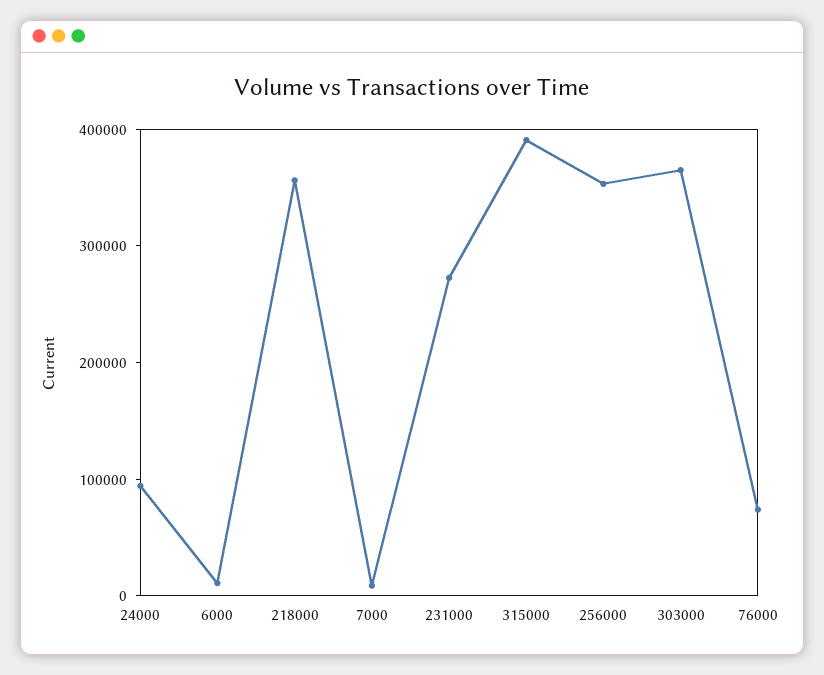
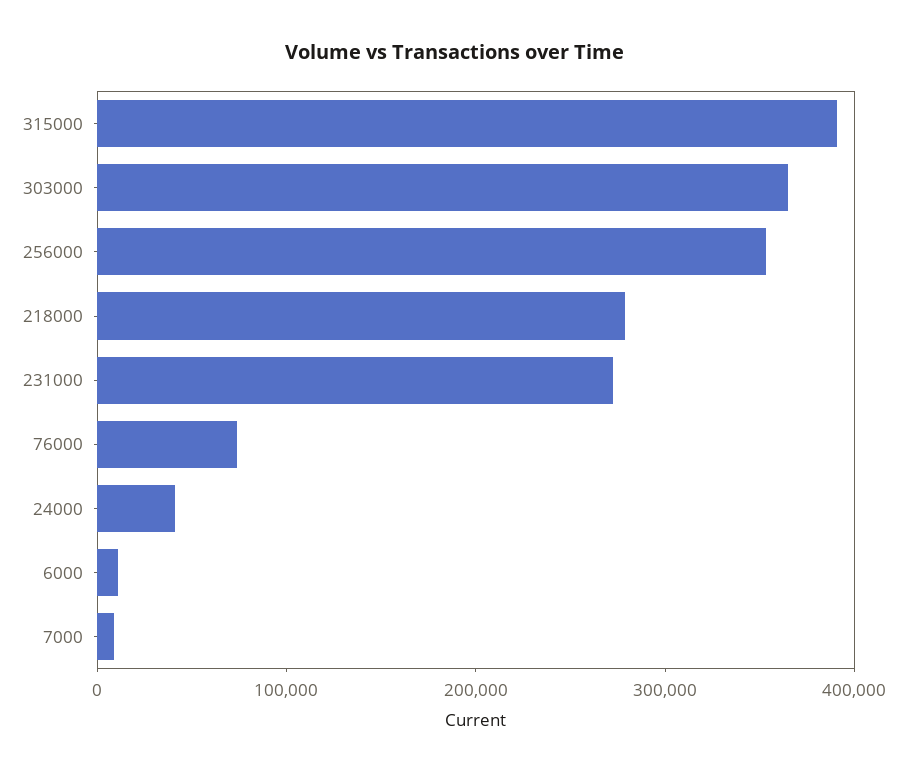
  {
-   "24000": 100000,
+   "24000": 40000,
    "6000": 20000,
-   "218000": 360000,
+   "218000": 280000,
    "7000": 0,
    "231000": 280000,
    "315000": 400000,
    "256000": 360000,
    "303000": 360000,
    "76000": 80000
  }

